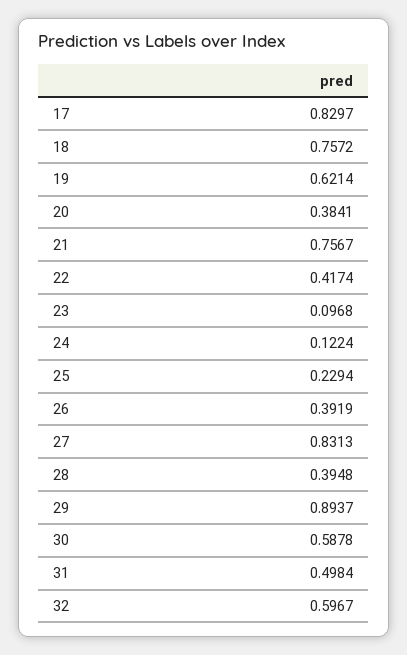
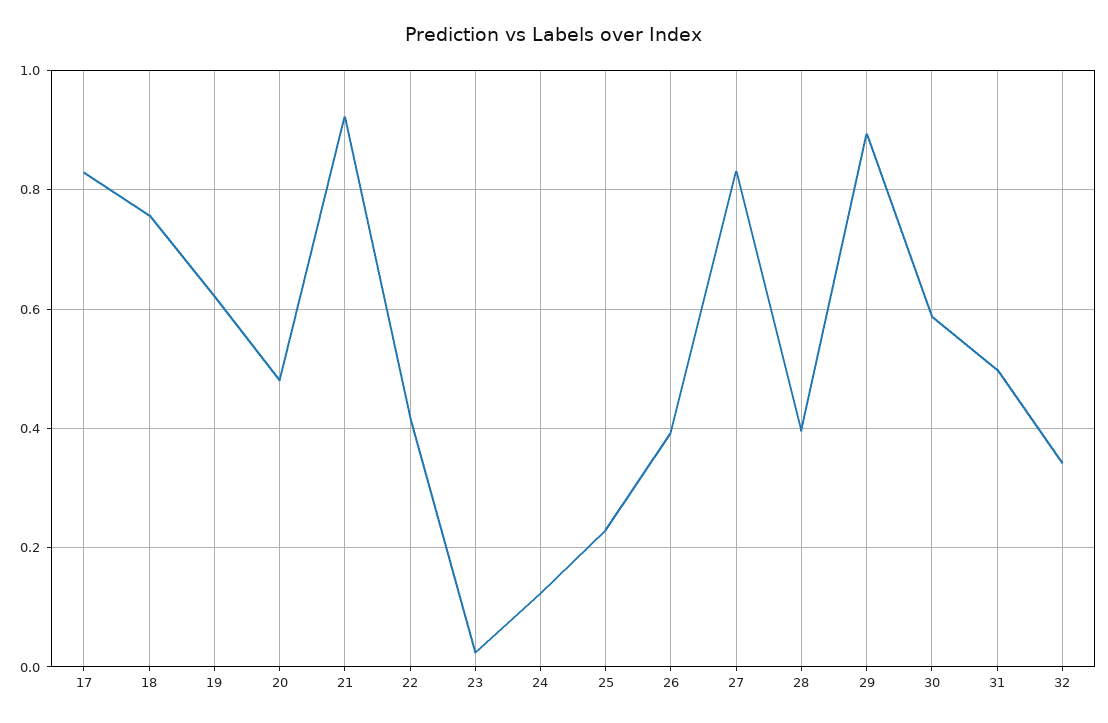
  {
    "17": 0.8297,
    "18": 0.7572,
    "19": 0.6214,
-   "20": 0.3841,
+   "20": 0.48,
-   "21": 0.7567,
+   "21": 0.92,
    "22": 0.4174,
-   "23": 0.0968,
+   "23": 0.02,
    "24": 0.1224,
    "25": 0.2294,
    "26": 0.3919,
    "27": 0.8313,
    "28": 0.3948,
    "29": 0.8937,
    "30": 0.5878,
    "31": 0.4984,
-   "32": 0.5967
+   "32": 0.34
  }

